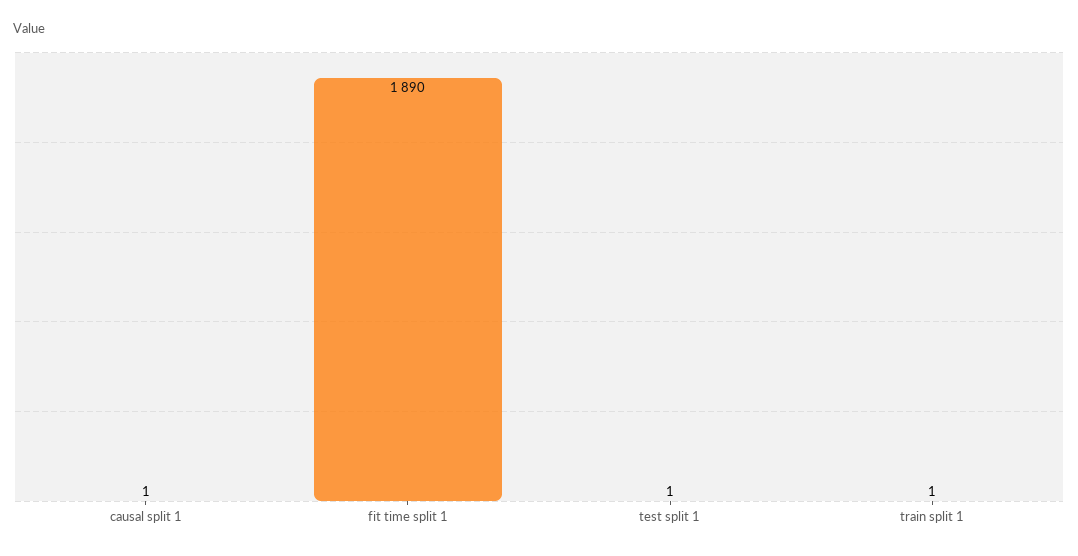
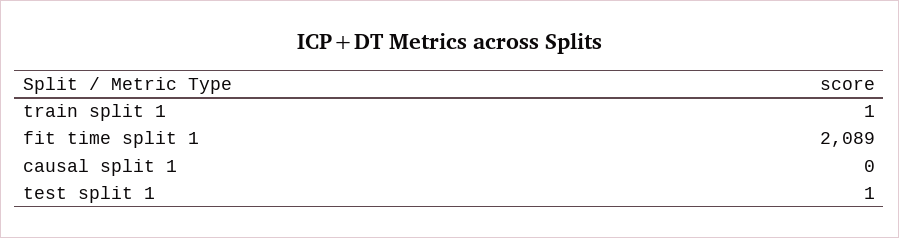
  {
-   "causal split 1": 1,
+   "causal split 1": 0,
-   "fit time split 1": 1890,
+   "fit time split 1": 2089,
    "test split 1": 1,
    "train split 1": 1
  }

